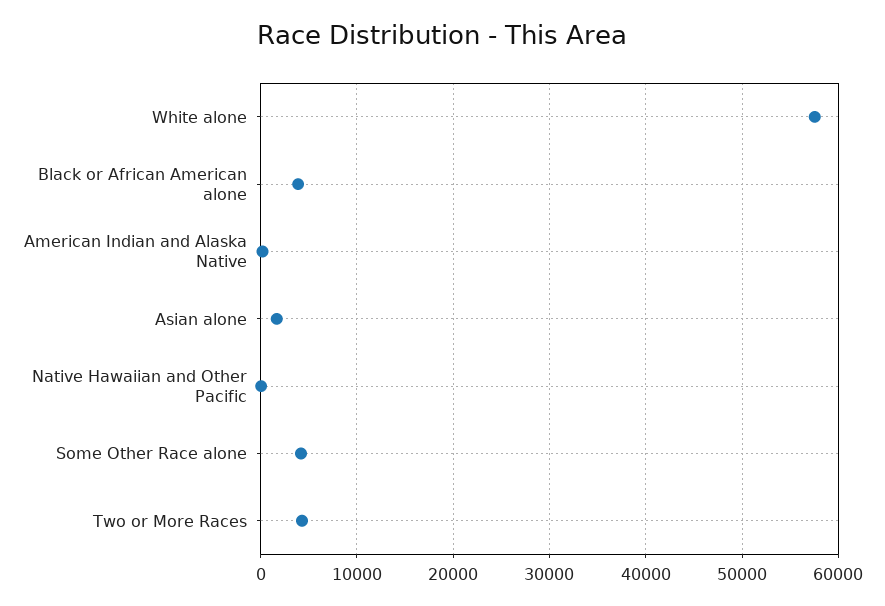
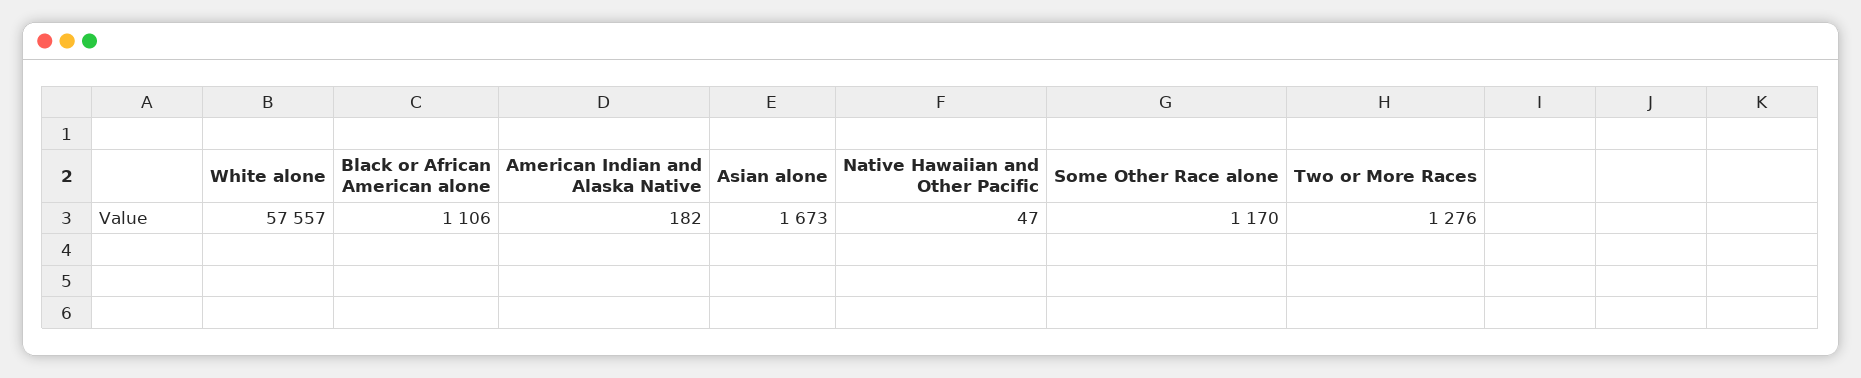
  {
    "White alone": 57557,
-   "Black or African American alone": 4000,
+   "Black or African American alone": 1106,
    "American Indian and Alaska Native": 182,
    "Asian alone": 1673,
    "Native Hawaiian and Other Pacific": 47,
-   "Some Other Race alone": 4000,
+   "Some Other Race alone": 1170,
-   "Two or More Races": 4000
+   "Two or More Races": 1276
  }

